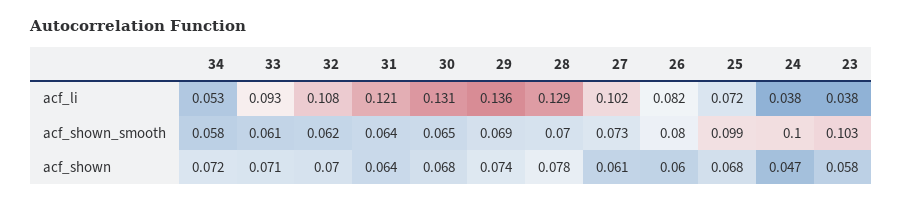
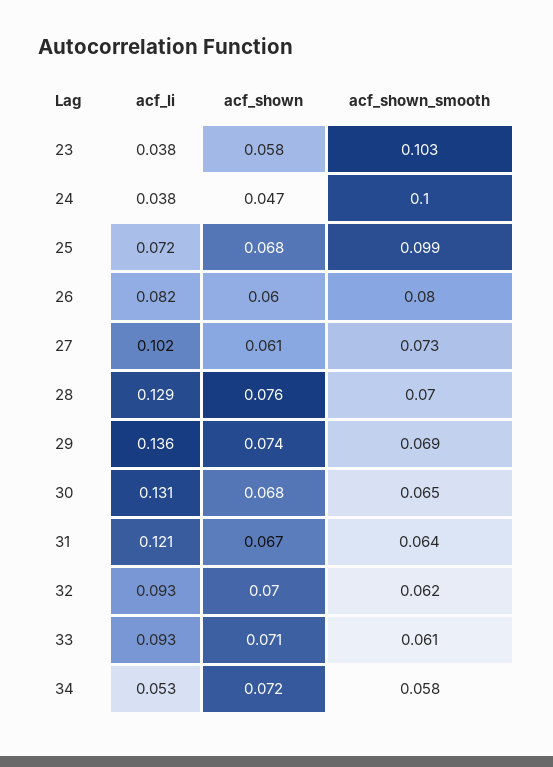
  {
    "34": {
      "acf_li": 0.053,
      "acf_shown_smooth": 0.058,
      "acf_shown": 0.072
    },
    "33": {
      "acf_li": 0.093,
      "acf_shown_smooth": 0.061,
      "acf_shown": 0.071
    },
    "32": {
-     "acf_li": 0.108,
+     "acf_li": 0.093,
      "acf_shown_smooth": 0.062,
      "acf_shown": 0.07
    },
    "31": {
      "acf_li": 0.121,
      "acf_shown_smooth": 0.064,
-     "acf_shown": 0.064
+     "acf_shown": 0.067
    },
    "30": {
      "acf_li": 0.131,
      "acf_shown_smooth": 0.065,
      "acf_shown": 0.068
    },
    "29": {
      "acf_li": 0.136,
      "acf_shown_smooth": 0.069,
      "acf_shown": 0.074
    },
    "28": {
      "acf_li": 0.129,
      "acf_shown_smooth": 0.07,
-     "acf_shown": 0.078
+     "acf_shown": 0.076
    },
    "27": {
      "acf_li": 0.102,
      "acf_shown_smooth": 0.073,
      "acf_shown": 0.061
    },
    "26": {
      "acf_li": 0.082,
      "acf_shown_smooth": 0.08,
      "acf_shown": 0.06
    },
    "25": {
      "acf_li": 0.072,
      "acf_shown_smooth": 0.099,
      "acf_shown": 0.068
    },
    "24": {
      "acf_li": 0.038,
      "acf_shown_smooth": 0.1,
      "acf_shown": 0.047
    },
    "23": {
      "acf_li": 0.038,
      "acf_shown_smooth": 0.103,
      "acf_shown": 0.058
    }
  }

